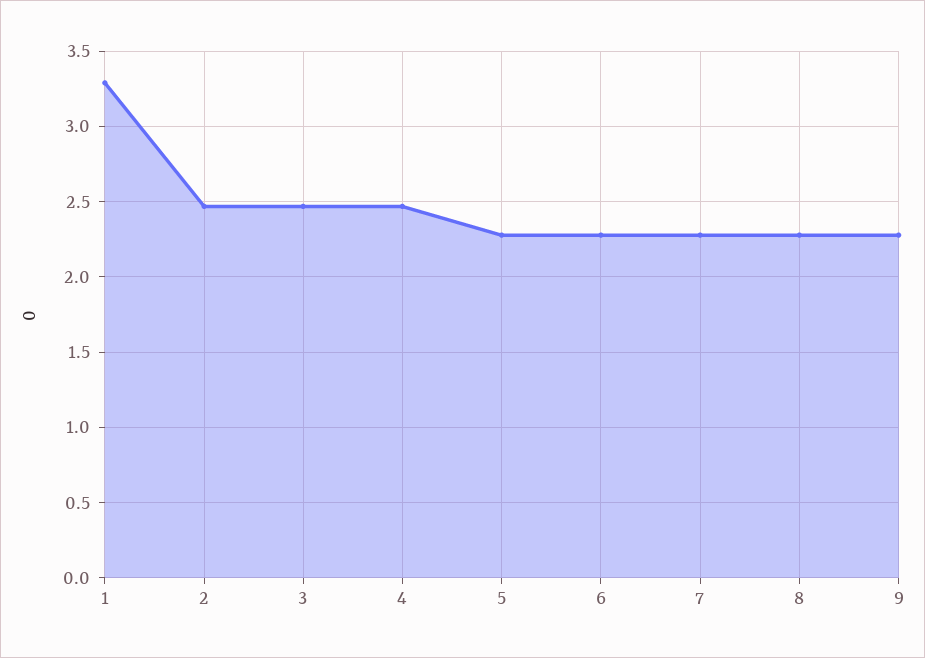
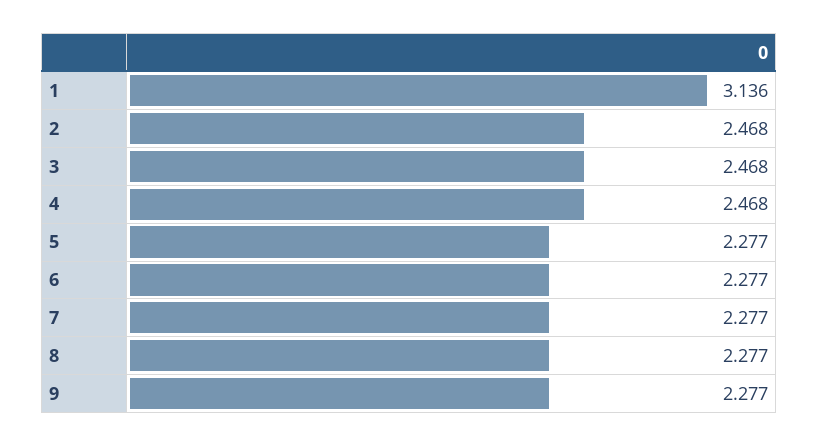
  {
-   "1": 3.3,
+   "1": 3.136,
    "2": 2.468,
    "3": 2.468,
    "4": 2.468,
    "5": 2.277,
    "6": 2.277,
    "7": 2.277,
    "8": 2.277,
    "9": 2.277
  }

